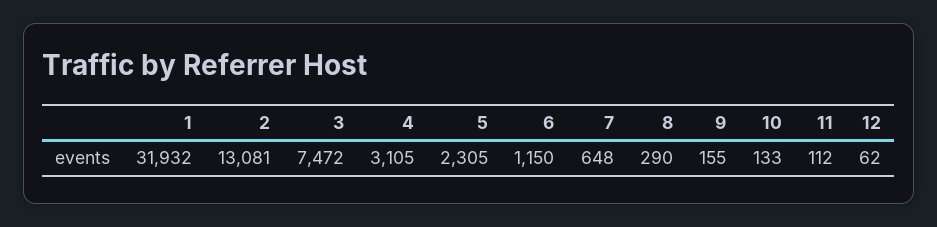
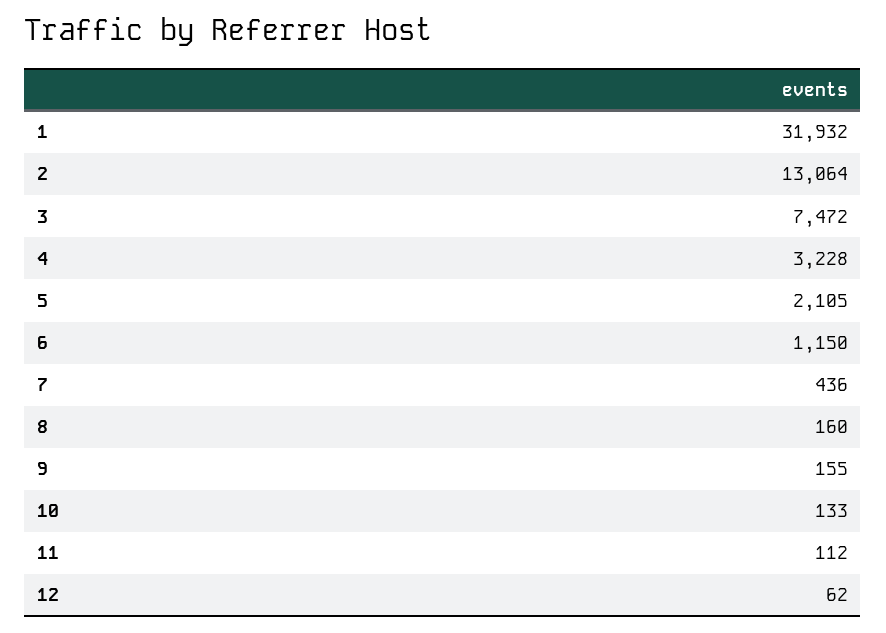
  {
    "1": 31932,
-   "2": 13081,
+   "2": 13064,
    "3": 7472,
-   "4": 3105,
+   "4": 3228,
-   "5": 2305,
+   "5": 2105,
    "6": 1150,
-   "7": 648,
+   "7": 436,
-   "8": 290,
+   "8": 160,
    "9": 155,
    "10": 133,
    "11": 112,
    "12": 62
  }

